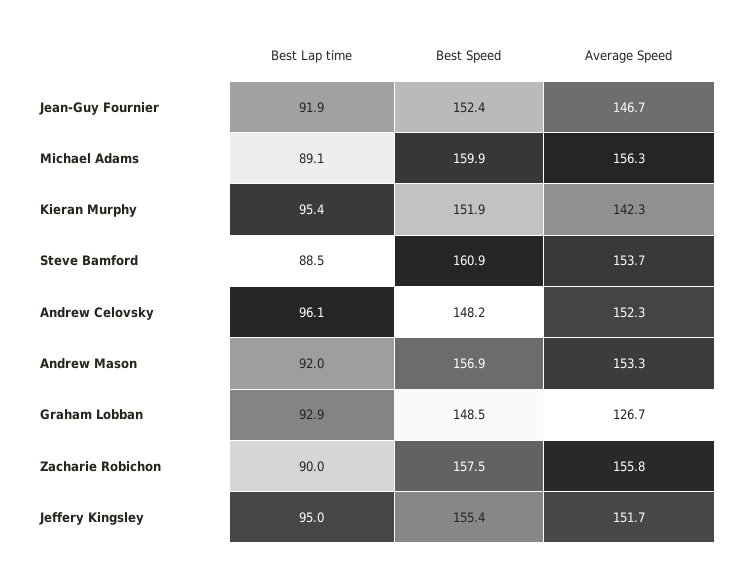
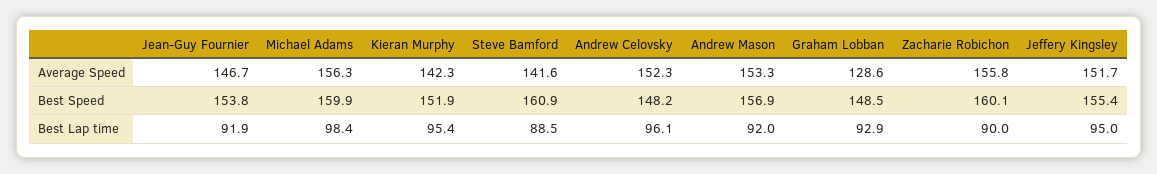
  {
    "Best Lap time": {
      "Jean-Guy Fournier": 91.9,
-     "Michael Adams": 89.1,
+     "Michael Adams": 98.4,
      "Kieran Murphy": 95.4,
      "Steve Bamford": 88.5,
      "Andrew Celovsky": 96.1,
      "Andrew Mason": 92,
      "Graham Lobban": 92.9,
      "Zacharie Robichon": 90,
      "Jeffery Kingsley": 95
    },
    "Best Speed": {
-     "Jean-Guy Fournier": 152.4,
+     "Jean-Guy Fournier": 153.8,
      "Michael Adams": 159.9,
      "Kieran Murphy": 151.9,
      "Steve Bamford": 160.9,
      "Andrew Celovsky": 148.2,
      "Andrew Mason": 156.9,
      "Graham Lobban": 148.5,
-     "Zacharie Robichon": 157.5,
+     "Zacharie Robichon": 160.1,
      "Jeffery Kingsley": 155.4
    },
    "Average Speed": {
      "Jean-Guy Fournier": 146.7,
      "Michael Adams": 156.3,
      "Kieran Murphy": 142.3,
-     "Steve Bamford": 153.7,
+     "Steve Bamford": 141.6,
      "Andrew Celovsky": 152.3,
      "Andrew Mason": 153.3,
-     "Graham Lobban": 126.7,
+     "Graham Lobban": 128.6,
      "Zacharie Robichon": 155.8,
      "Jeffery Kingsley": 151.7
    }
  }

